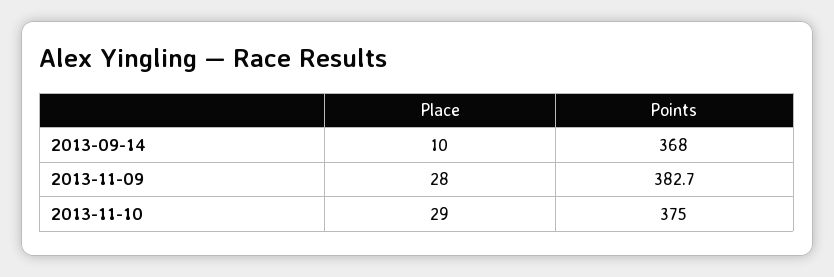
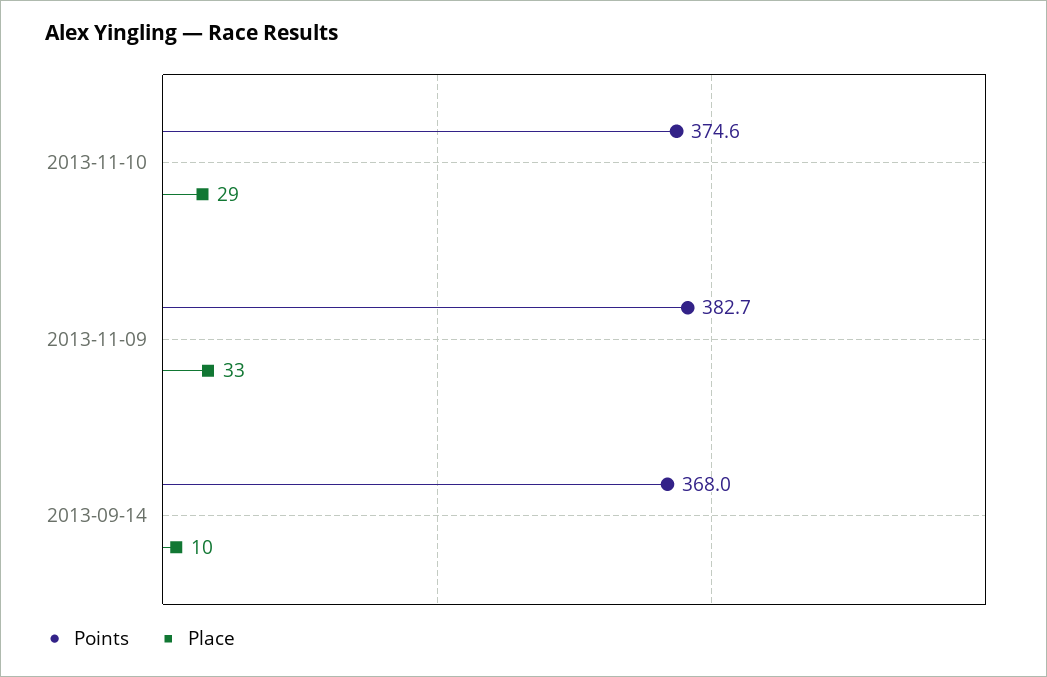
  {
    "Place": {
      "2013-09-14": 10,
-     "2013-11-09": 28,
+     "2013-11-09": 33,
      "2013-11-10": 29
    },
    "Points": {
      "2013-09-14": 368,
      "2013-11-09": 382.7,
-     "2013-11-10": 375
+     "2013-11-10": 374.6
    }
  }

